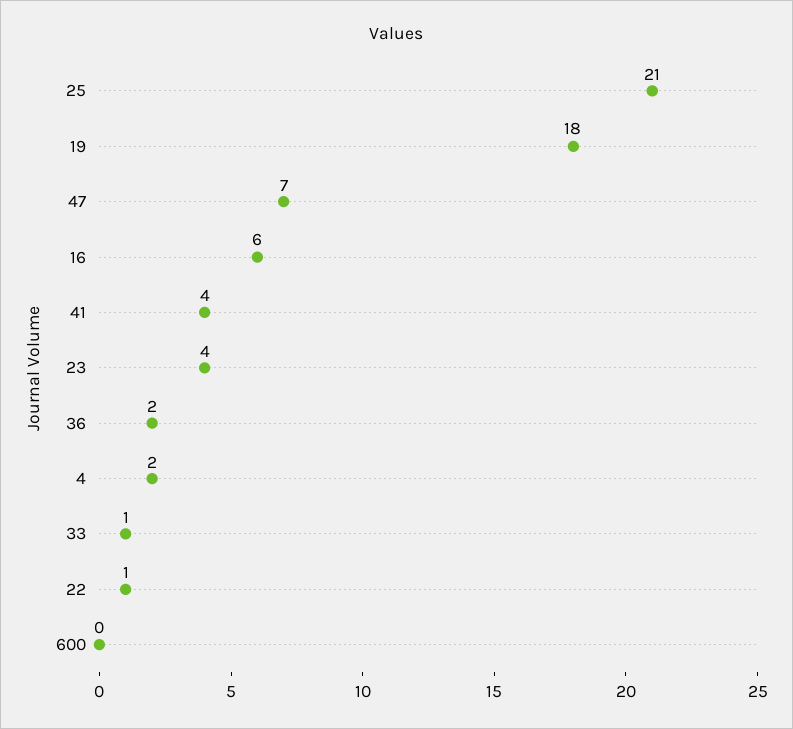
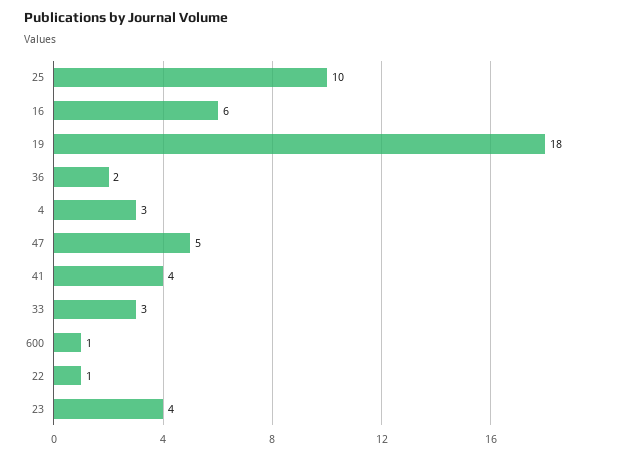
  {
-   "25": 21,
+   "25": 10,
    "19": 18,
-   "47": 7,
+   "47": 5,
    "16": 6,
    "41": 4,
    "23": 4,
    "36": 2,
-   "4": 2,
+   "4": 3,
-   "33": 1,
+   "33": 3,
    "22": 1,
-   "600": 0
+   "600": 1
  }

